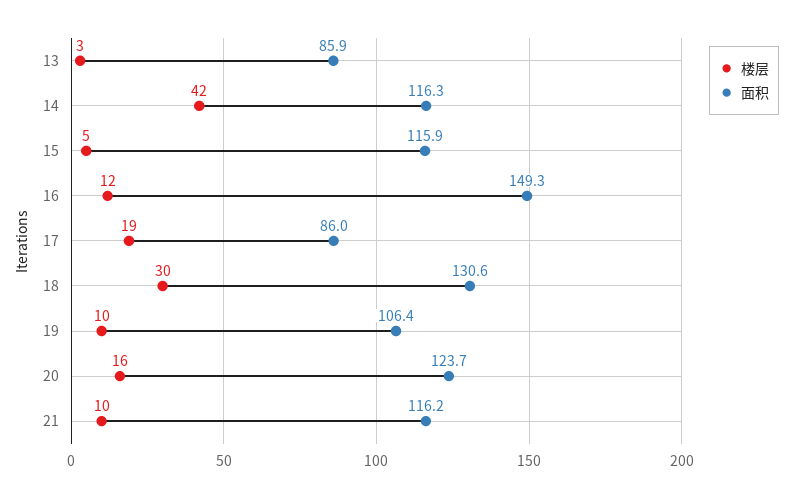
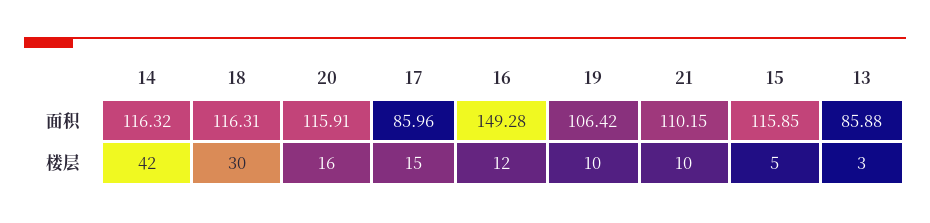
  {
    "楼层": {
      "13": 3,
      "14": 42,
      "15": 5,
      "16": 12,
-     "17": 19,
+     "17": 15,
      "18": 30,
      "19": 10,
      "20": 16,
      "21": 10
    },
    "面积": {
      "13": 85.88,
      "14": 116.32,
      "15": 115.85,
      "16": 149.28,
      "17": 85.96,
-     "18": 130.6,
+     "18": 116.31,
      "19": 106.42,
-     "20": 123.7,
+     "20": 115.91,
-     "21": 116.2
+     "21": 110.15
    }
  }

